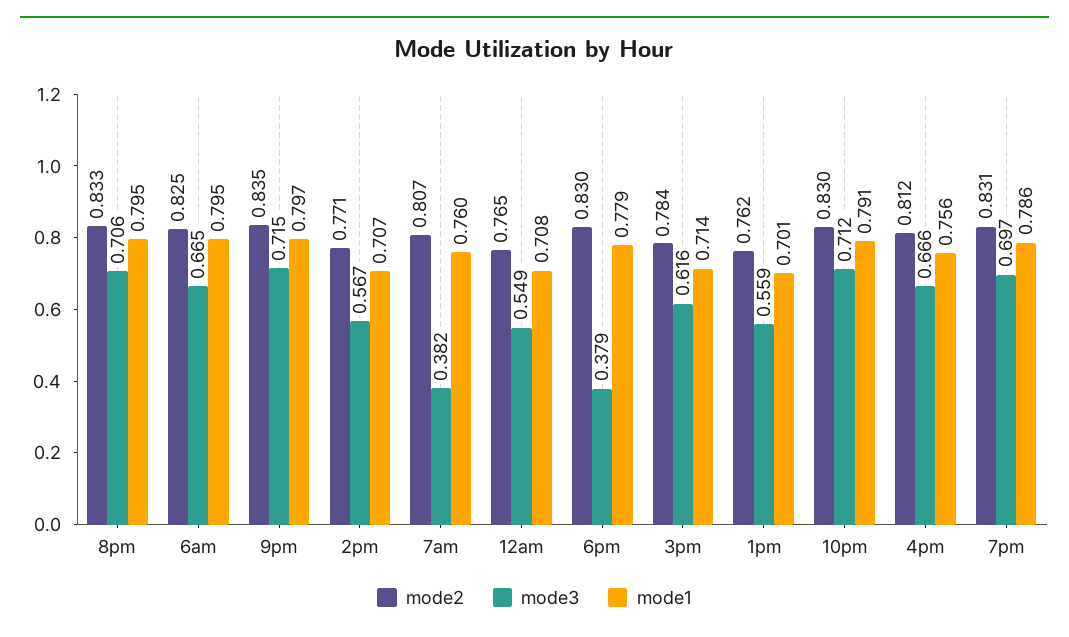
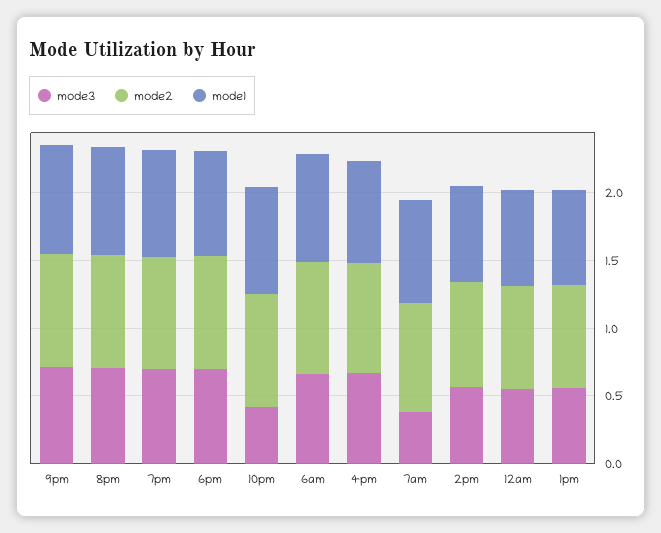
  {
    "mode2": {
      "8pm": 0.833,
      "6am": 0.825,
      "9pm": 0.835,
      "2pm": 0.771,
      "7am": 0.807,
      "12am": 0.765,
      "6pm": 0.83,
-     "3pm": 0.784,
      "1pm": 0.762,
      "10pm": 0.83,
      "4pm": 0.812,
      "7pm": 0.831
    },
    "mode3": {
      "8pm": 0.706,
      "6am": 0.665,
      "9pm": 0.715,
      "2pm": 0.567,
      "7am": 0.382,
      "12am": 0.549,
-     "6pm": 0.379,
+     "6pm": 0.7,
-     "3pm": 0.616,
      "1pm": 0.559,
-     "10pm": 0.712,
+     "10pm": 0.4,
      "4pm": 0.666,
      "7pm": 0.697
    },
    "mode1": {
      "8pm": 0.795,
      "6am": 0.795,
      "9pm": 0.797,
      "2pm": 0.707,
      "7am": 0.76,
      "12am": 0.708,
      "6pm": 0.779,
-     "3pm": 0.714,
      "1pm": 0.701,
      "10pm": 0.791,
      "4pm": 0.756,
      "7pm": 0.786
    }
  }

